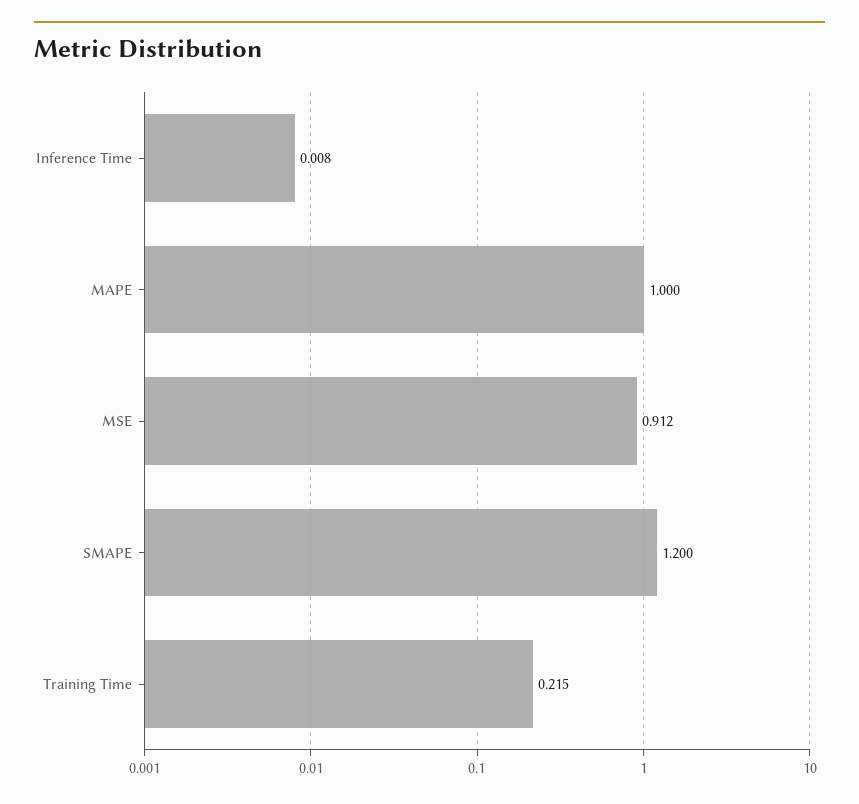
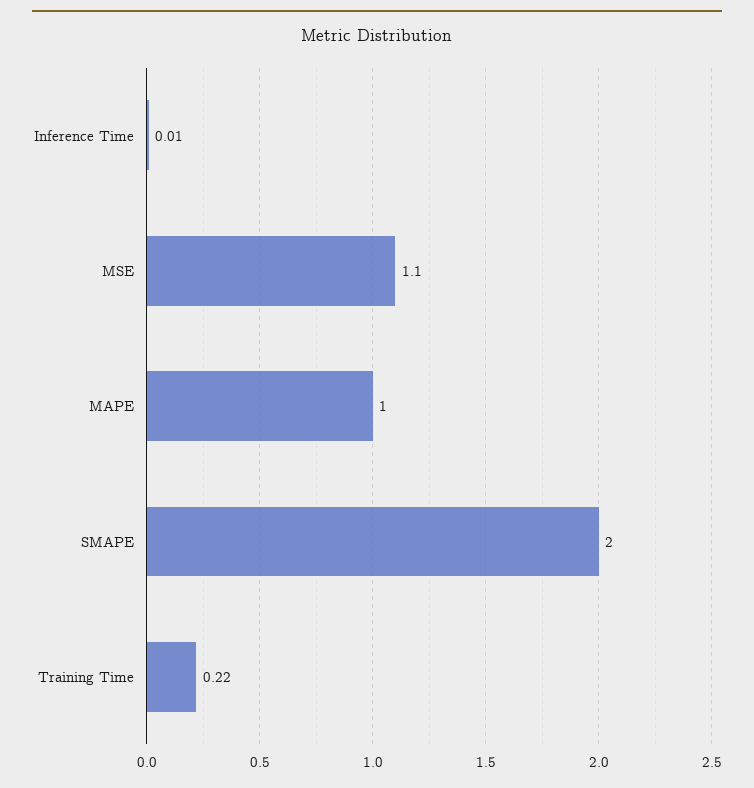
  {
    "Inference Time": 0.008,
    "MAPE": 1,
-   "MSE": 0.912,
+   "MSE": 1.1,
-   "SMAPE": 1.2,
+   "SMAPE": 2,
    "Training Time": 0.215
  }

